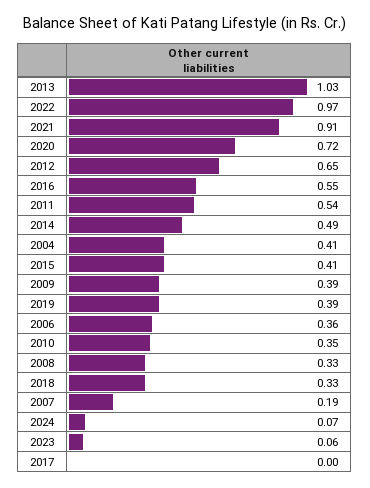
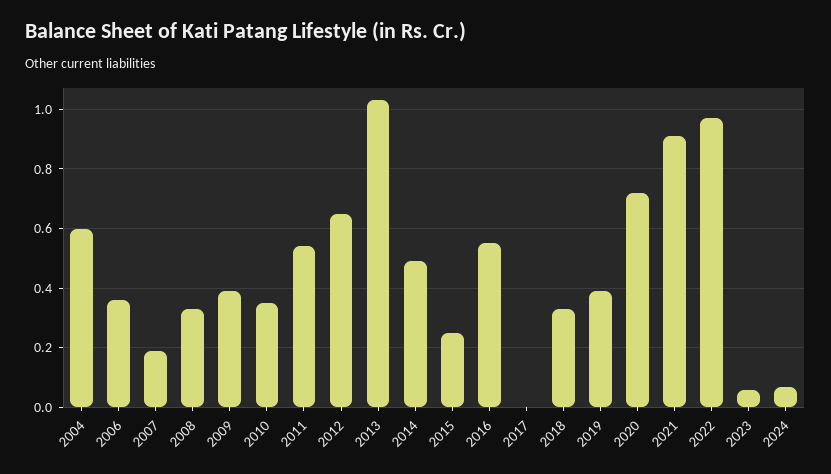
  {
    "2013": 1.03,
    "2022": 0.97,
    "2021": 0.91,
    "2020": 0.72,
    "2012": 0.65,
    "2016": 0.55,
    "2011": 0.54,
    "2014": 0.49,
-   "2004": 0.41,
+   "2004": 0.6,
-   "2015": 0.41,
+   "2015": 0.25,
    "2009": 0.39,
    "2019": 0.39,
    "2006": 0.36,
    "2010": 0.35,
    "2008": 0.33,
    "2018": 0.33,
    "2007": 0.19,
    "2024": 0.07,
    "2023": 0.06,
    "2017": 0
  }

